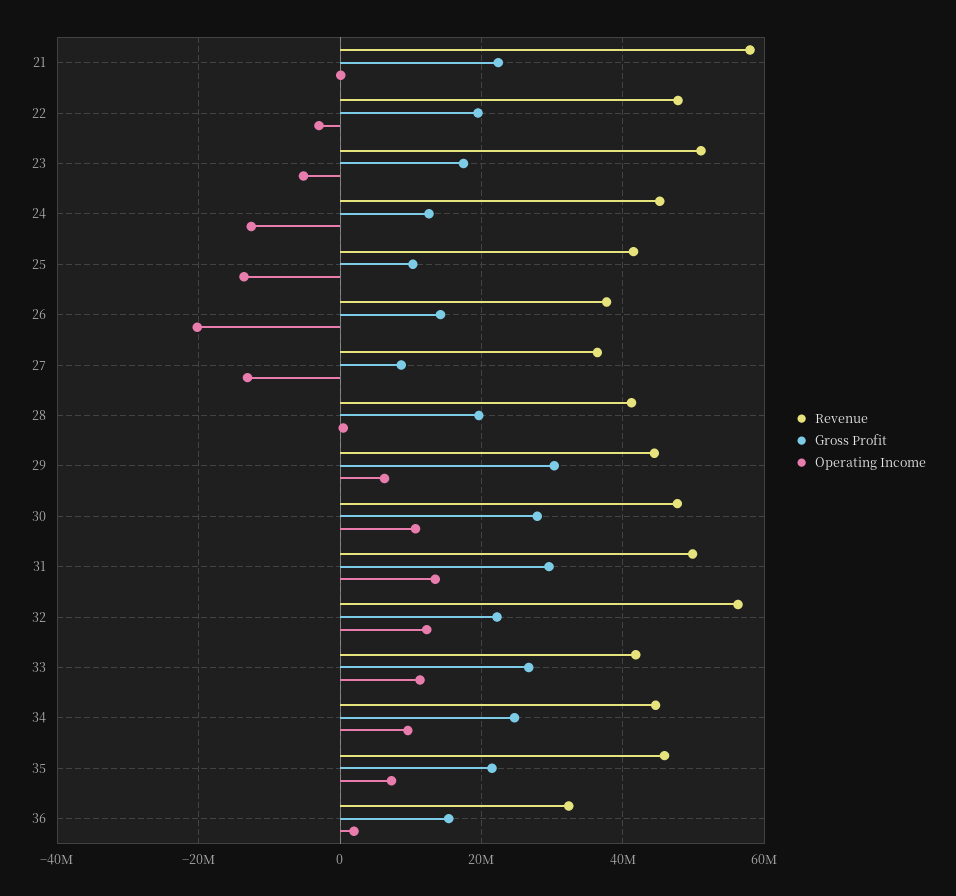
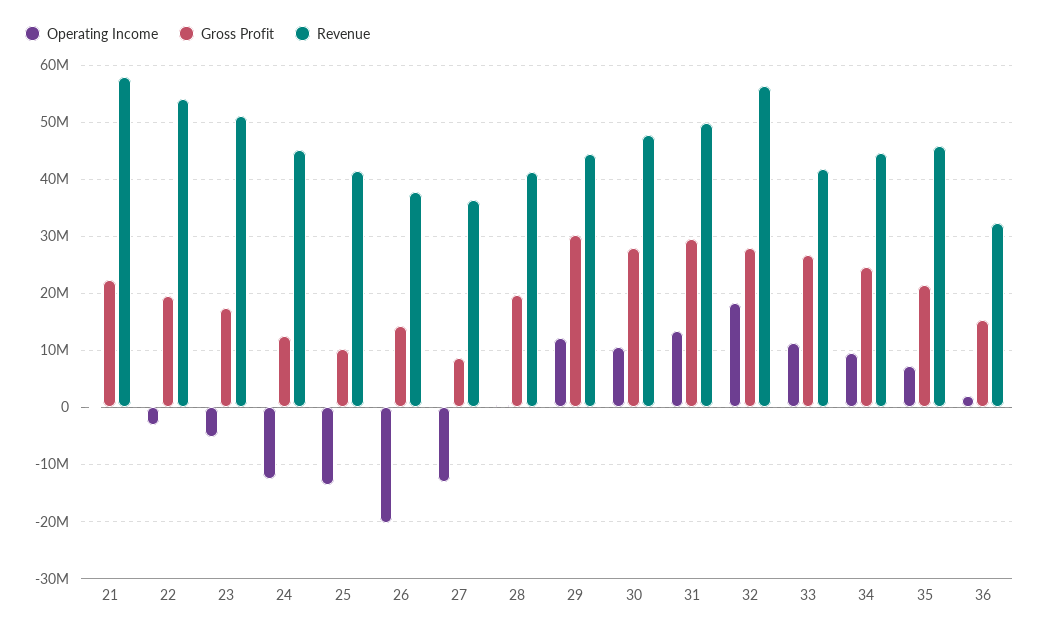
  {
    "Revenue": {
      "21": 58000000,
-     "22": 48000000,
+     "22": 54000000,
      "23": 52000000,
      "24": 46000000,
      "25": 42000000,
      "26": 38000000,
      "27": 36000000,
      "28": 42000000,
      "29": 44000000,
      "30": 48000000,
      "31": 50000000,
      "32": 56000000,
      "33": 42000000,
      "34": 44000000,
      "35": 46000000,
      "36": 32000000
    },
    "Gross Profit": {
      "21": 22000000,
      "22": 20000000,
      "23": 18000000,
      "24": 12000000,
      "25": 10000000,
      "26": 14000000,
      "27": 8000000,
      "28": 20000000,
      "29": 30000000,
      "30": 28000000,
      "31": 30000000,
-     "32": 22000000,
+     "32": 28000000,
      "33": 26000000,
      "34": 24000000,
      "35": 22000000,
      "36": 16000000
    },
    "Operating Income": {
      "21": 0,
      "22": -2000000,
      "23": -6000000,
      "24": -12000000,
      "25": -14000000,
      "26": -20000000,
      "27": -14000000,
      "28": 0,
-     "29": 6000000,
+     "29": 12000000,
      "30": 10000000,
      "31": 14000000,
-     "32": 12000000,
+     "32": 18000000,
      "33": 12000000,
      "34": 10000000,
      "35": 8000000,
      "36": 2000000
    }
  }

